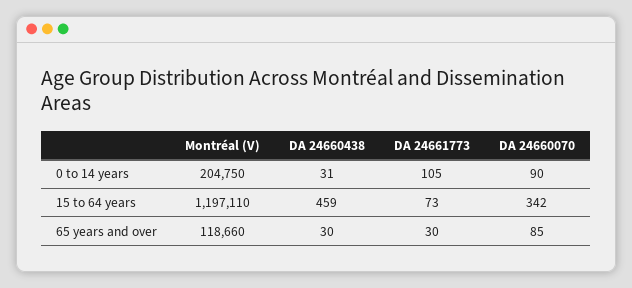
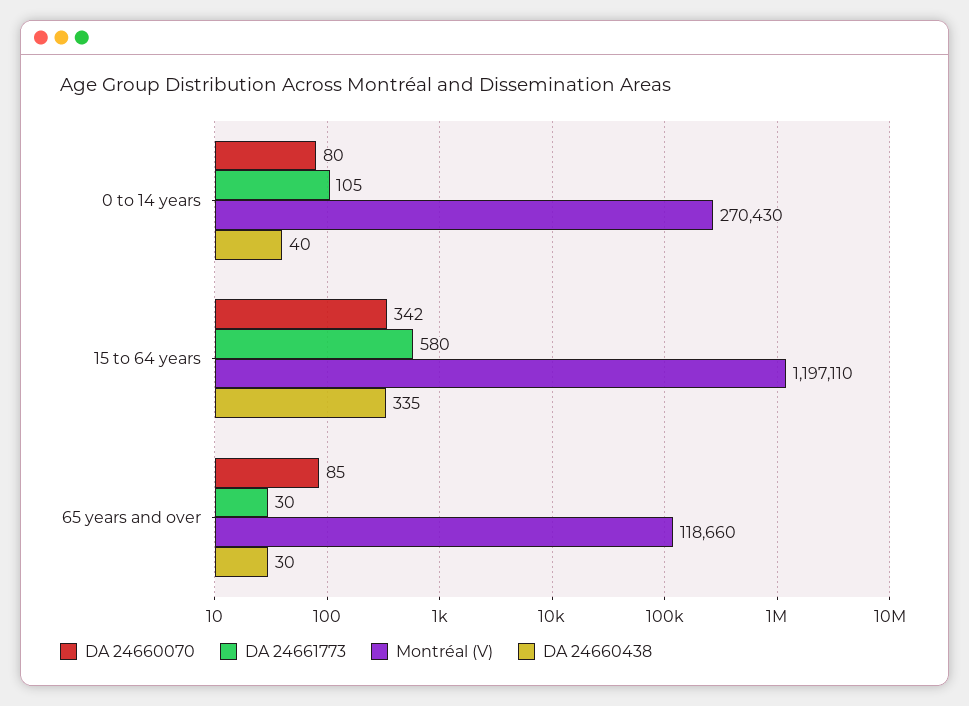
  {
    "Montréal (V)": {
-     "0 to 14 years": 204750,
+     "0 to 14 years": 270430,
      "15 to 64 years": 1197110,
      "65 years and over": 118660
    },
    "DA 24660438": {
-     "0 to 14 years": 31,
+     "0 to 14 years": 40,
-     "15 to 64 years": 459,
+     "15 to 64 years": 335,
      "65 years and over": 30
    },
    "DA 24661773": {
      "0 to 14 years": 105,
-     "15 to 64 years": 73,
+     "15 to 64 years": 580,
      "65 years and over": 30
    },
    "DA 24660070": {
-     "0 to 14 years": 90,
+     "0 to 14 years": 80,
      "15 to 64 years": 342,
      "65 years and over": 85
    }
  }

